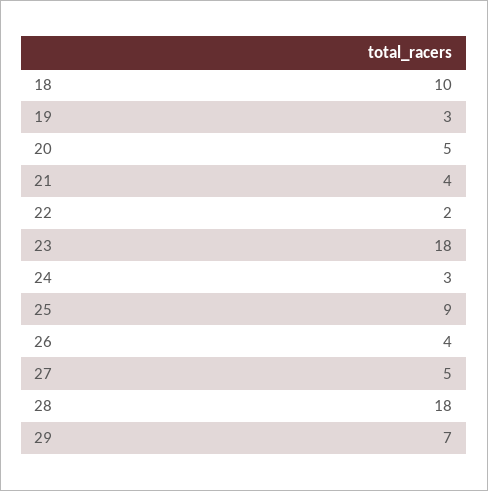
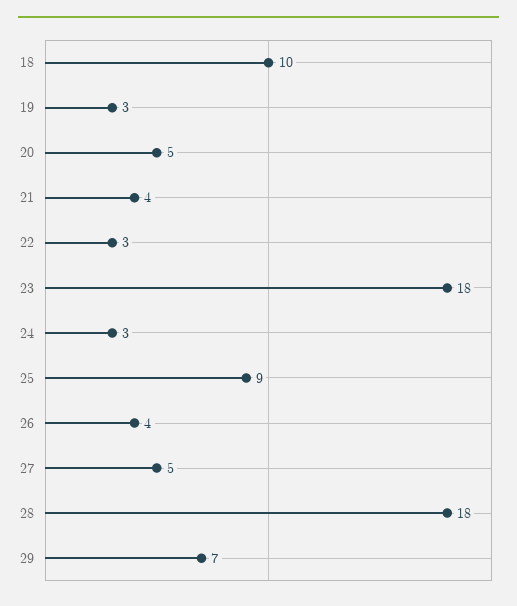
  {
    "18": 10,
    "19": 3,
    "20": 5,
    "21": 4,
-   "22": 2,
+   "22": 3,
    "23": 18,
    "24": 3,
    "25": 9,
    "26": 4,
    "27": 5,
    "28": 18,
    "29": 7
  }

